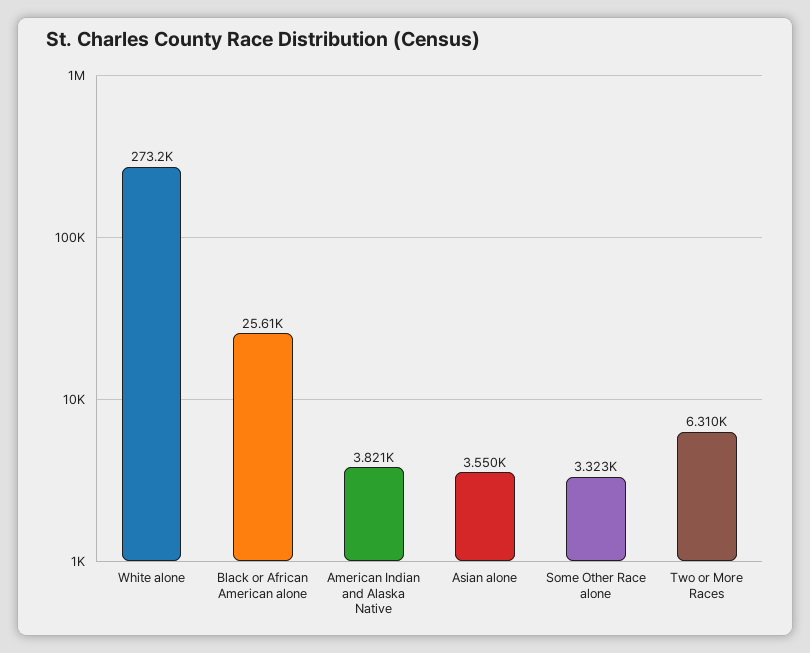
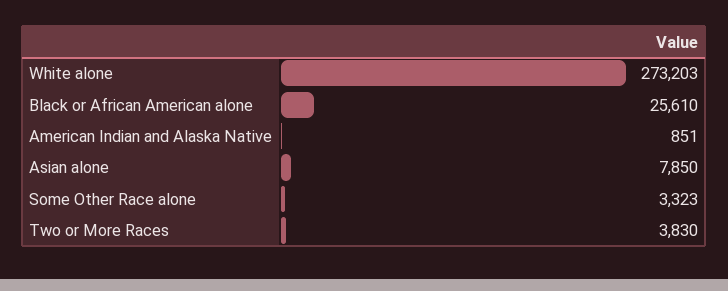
  {
    "White alone": 273203,
    "Black or African American alone": 25610,
-   "American Indian and Alaska Native": 3821,
+   "American Indian and Alaska Native": 851,
-   "Asian alone": 3550,
+   "Asian alone": 7850,
    "Some Other Race alone": 3323,
-   "Two or More Races": 6310
+   "Two or More Races": 3830
  }

